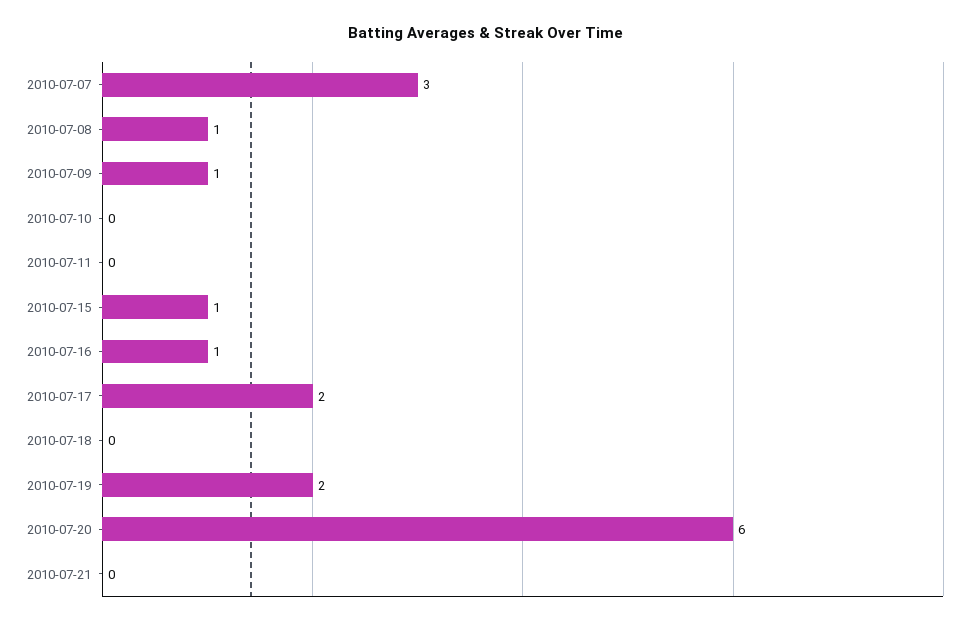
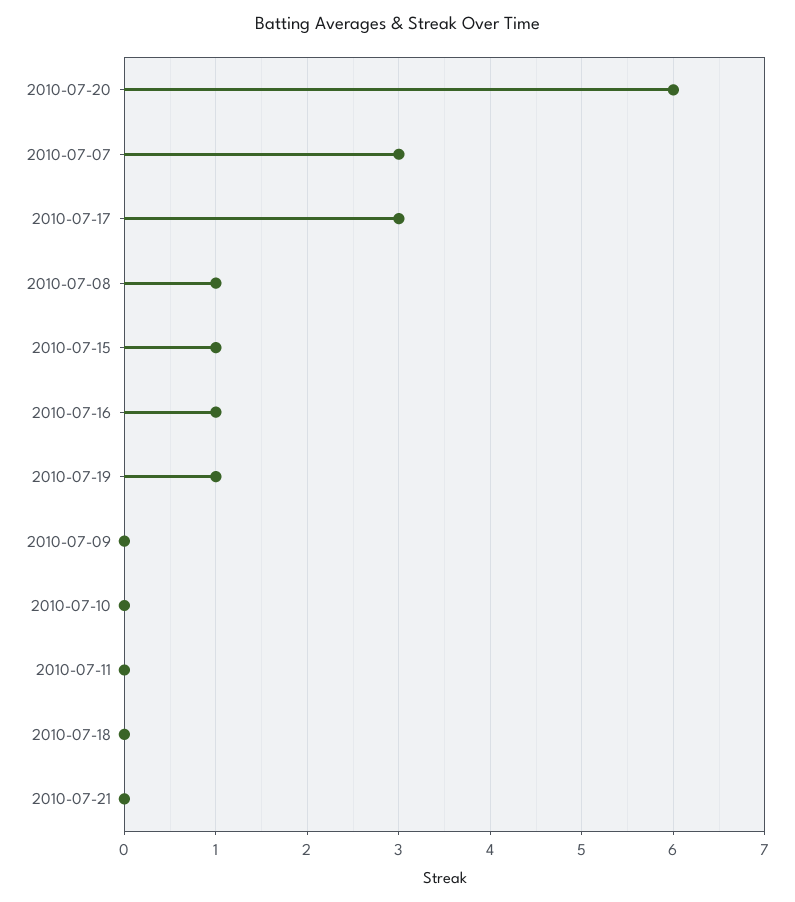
  {
    "2010-07-07": 3,
    "2010-07-08": 1,
-   "2010-07-09": 1,
+   "2010-07-09": 0,
    "2010-07-10": 0,
    "2010-07-11": 0,
    "2010-07-15": 1,
    "2010-07-16": 1,
-   "2010-07-17": 2,
+   "2010-07-17": 3,
    "2010-07-18": 0,
-   "2010-07-19": 2,
+   "2010-07-19": 1,
    "2010-07-20": 6,
    "2010-07-21": 0
  }

